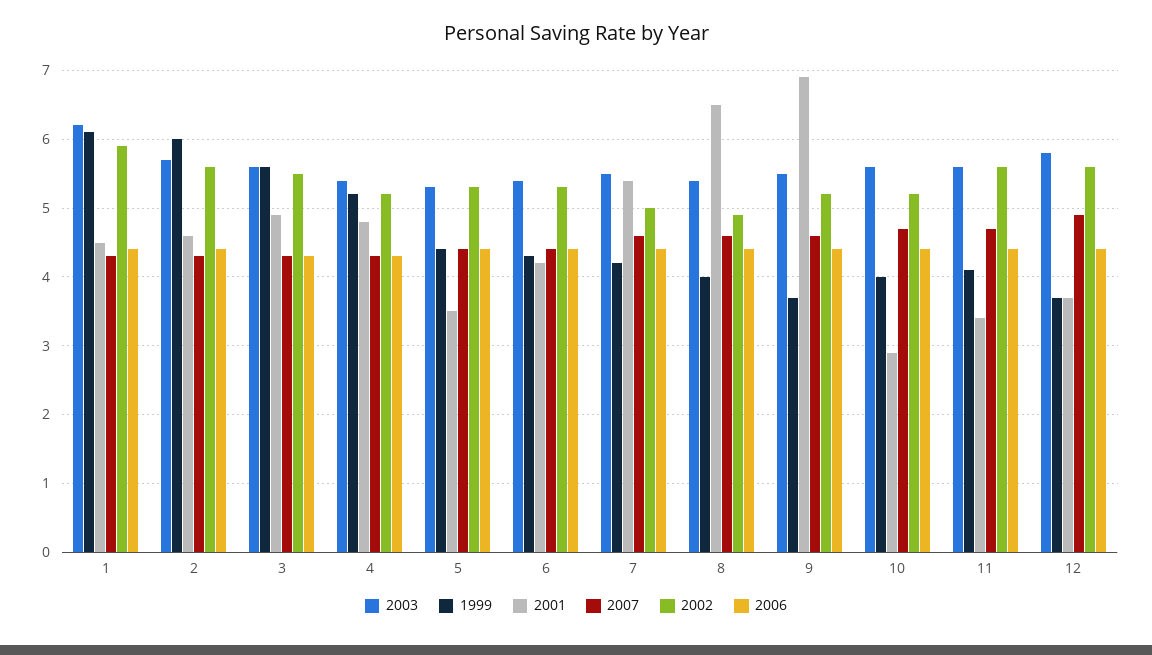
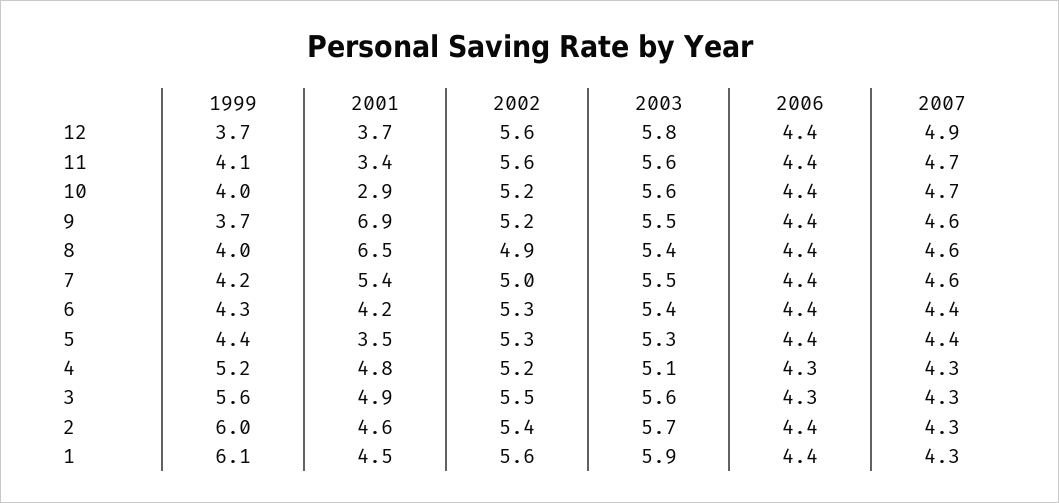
  {
    "2003": {
-     "1": 6.2,
+     "1": 5.9,
      "2": 5.7,
      "3": 5.6,
-     "4": 5.4,
+     "4": 5.1,
      "5": 5.3,
      "6": 5.4,
      "7": 5.5,
      "8": 5.4,
      "9": 5.5,
      "10": 5.6,
      "11": 5.6,
      "12": 5.8
    },
    "1999": {
      "1": 6.1,
      "2": 6,
      "3": 5.6,
      "4": 5.2,
      "5": 4.4,
      "6": 4.3,
      "7": 4.2,
      "8": 4,
      "9": 3.7,
      "10": 4,
      "11": 4.1,
      "12": 3.7
    },
    "2001": {
      "1": 4.5,
      "2": 4.6,
      "3": 4.9,
      "4": 4.8,
      "5": 3.5,
      "6": 4.2,
      "7": 5.4,
      "8": 6.5,
      "9": 6.9,
      "10": 2.9,
      "11": 3.4,
      "12": 3.7
    },
    "2007": {
      "1": 4.3,
      "2": 4.3,
      "3": 4.3,
      "4": 4.3,
      "5": 4.4,
      "6": 4.4,
      "7": 4.6,
      "8": 4.6,
      "9": 4.6,
      "10": 4.7,
      "11": 4.7,
      "12": 4.9
    },
    "2002": {
-     "1": 5.9,
+     "1": 5.6,
-     "2": 5.6,
+     "2": 5.4,
      "3": 5.5,
      "4": 5.2,
      "5": 5.3,
      "6": 5.3,
      "7": 5,
      "8": 4.9,
      "9": 5.2,
      "10": 5.2,
      "11": 5.6,
      "12": 5.6
    },
    "2006": {
      "1": 4.4,
      "2": 4.4,
      "3": 4.3,
      "4": 4.3,
      "5": 4.4,
      "6": 4.4,
      "7": 4.4,
      "8": 4.4,
      "9": 4.4,
      "10": 4.4,
      "11": 4.4,
      "12": 4.4
    }
  }

